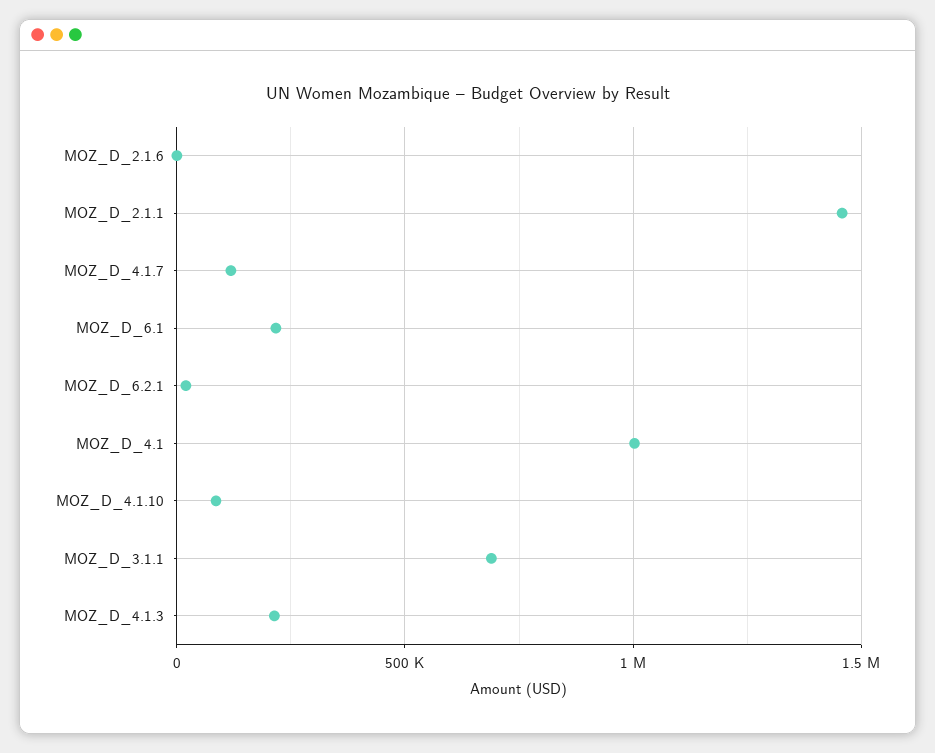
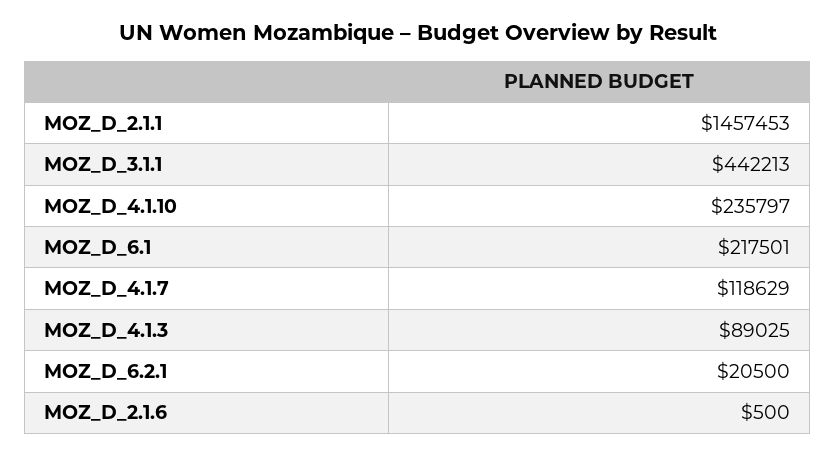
  {
    "MOZ_D_2.1.6": 500,
    "MOZ_D_2.1.1": 1457453,
    "MOZ_D_4.1.7": 118629,
    "MOZ_D_6.1": 217501,
    "MOZ_D_6.2.1": 20500,
-   "MOZ_D_4.1": 1000000,
-   "MOZ_D_4.1.10": 100000,
+   "MOZ_D_4.1.10": 235797,
-   "MOZ_D_3.1.1": 700000,
+   "MOZ_D_3.1.1": 442213,
-   "MOZ_D_4.1.3": 200000
+   "MOZ_D_4.1.3": 89025
  }

